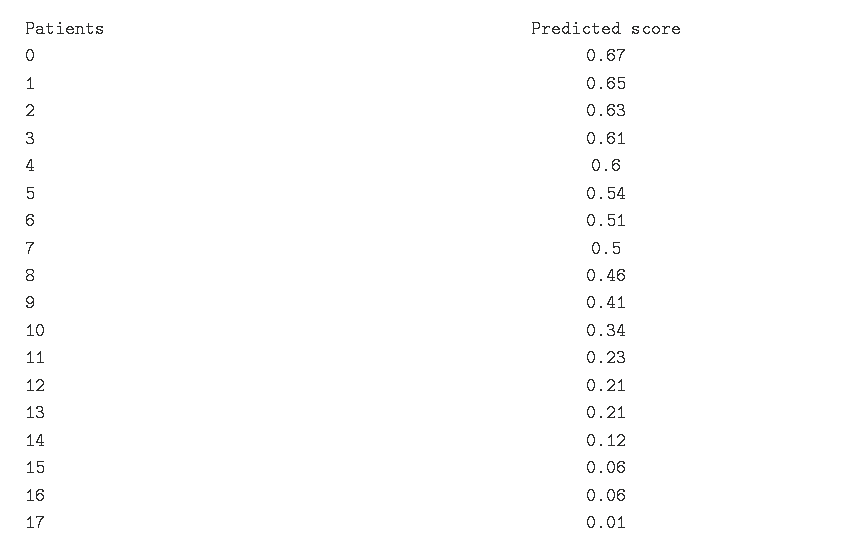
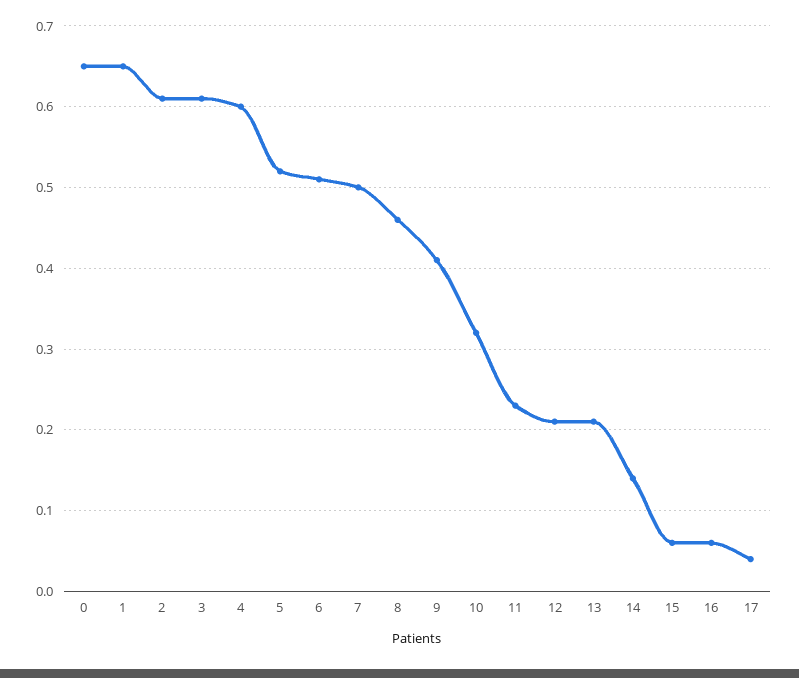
  {
-   "0": 0.67,
+   "0": 0.65,
    "1": 0.65,
-   "2": 0.63,
+   "2": 0.61,
    "3": 0.61,
    "4": 0.6,
-   "5": 0.54,
+   "5": 0.52,
    "6": 0.51,
    "7": 0.5,
    "8": 0.46,
    "9": 0.41,
-   "10": 0.34,
+   "10": 0.32,
    "11": 0.23,
    "12": 0.21,
    "13": 0.21,
-   "14": 0.12,
+   "14": 0.14,
    "15": 0.06,
    "16": 0.06,
-   "17": 0.01
+   "17": 0.04
  }

